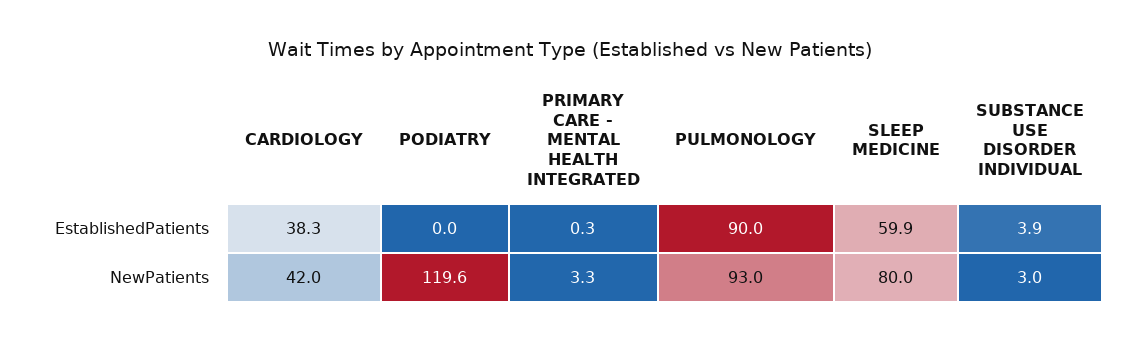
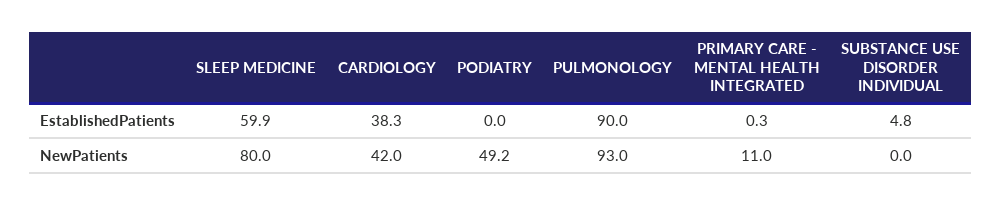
  {
    "CARDIOLOGY": {
      "EstablishedPatients": 38.3,
      "NewPatients": 42
    },
    "PODIATRY": {
      "EstablishedPatients": 0,
-     "NewPatients": 119.6
+     "NewPatients": 49.2
    },
    "PRIMARY CARE - MENTAL HEALTH INTEGRATED": {
      "EstablishedPatients": 0.3,
-     "NewPatients": 3.3
+     "NewPatients": 11
    },
    "PULMONOLOGY": {
      "EstablishedPatients": 90,
      "NewPatients": 93
    },
    "SLEEP MEDICINE": {
      "EstablishedPatients": 59.9,
      "NewPatients": 80
    },
    "SUBSTANCE USE DISORDER INDIVIDUAL": {
-     "EstablishedPatients": 3.9,
+     "EstablishedPatients": 4.8,
-     "NewPatients": 3
+     "NewPatients": 0
    }
  }

